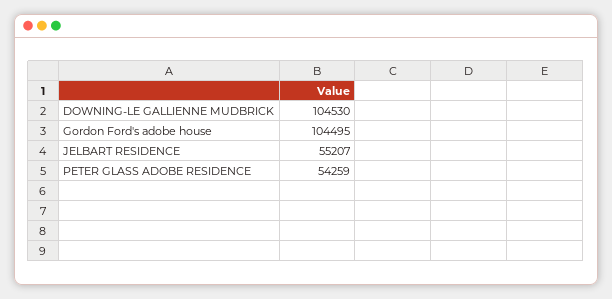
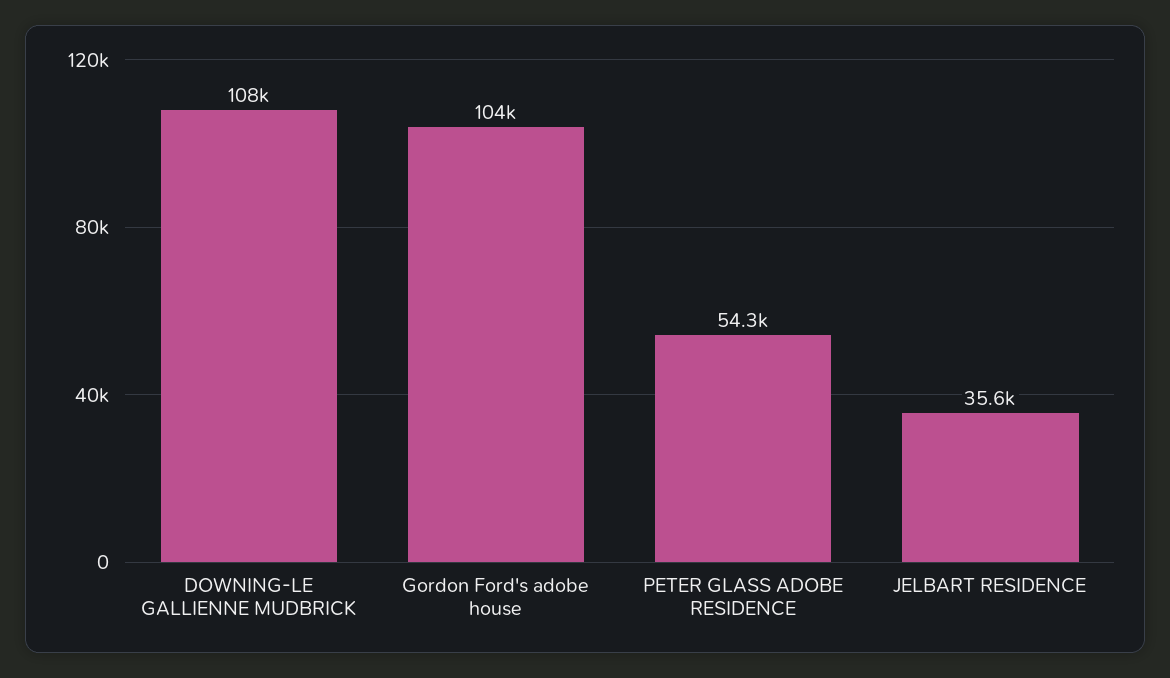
  {
-   "DOWNING-LE GALLIENNE MUDBRICK": 104530,
+   "DOWNING-LE GALLIENNE MUDBRICK": 108000,
    "Gordon Ford's adobe house": 104495,
-   "JELBART RESIDENCE": 55207,
+   "JELBART RESIDENCE": 35600,
    "PETER GLASS ADOBE RESIDENCE": 54259
  }

